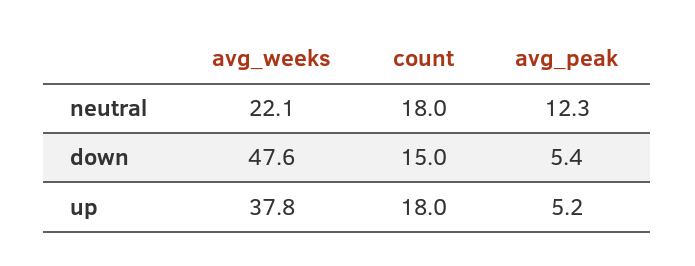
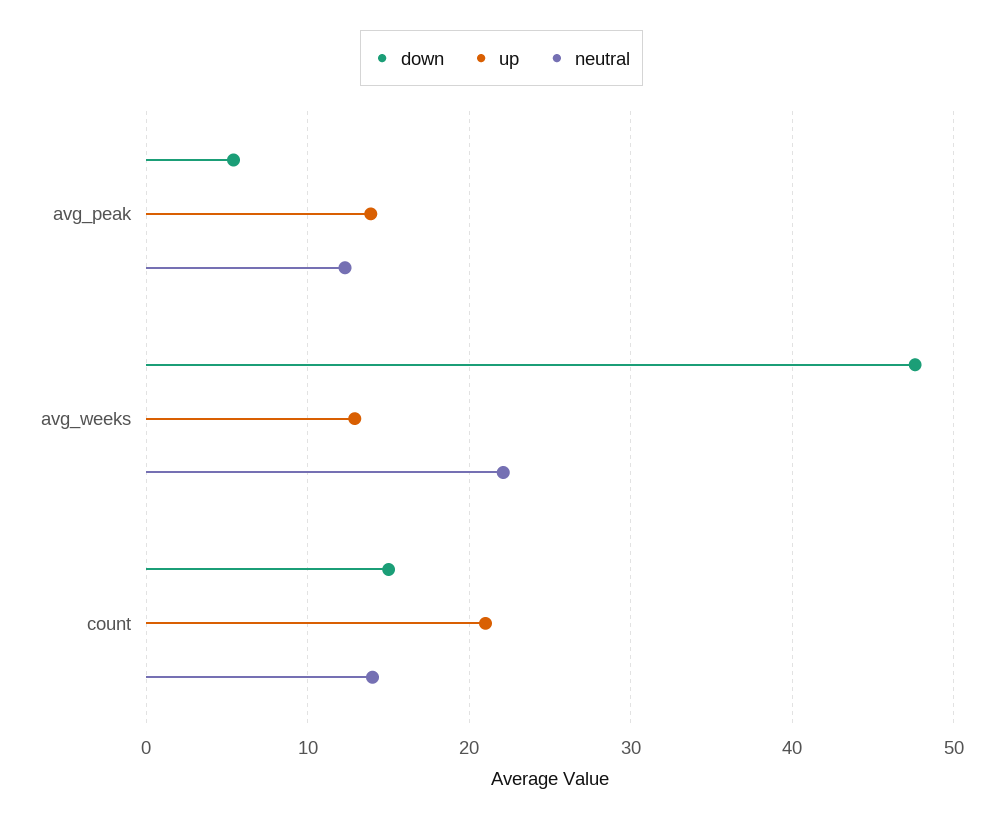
  {
    "neutral": {
      "avg_weeks": 22.1,
-     "count": 18,
+     "count": 14,
      "avg_peak": 12.3
    },
    "down": {
      "avg_weeks": 47.6,
      "count": 15,
      "avg_peak": 5.4
    },
    "up": {
-     "avg_weeks": 37.8,
+     "avg_weeks": 13,
-     "count": 18,
+     "count": 21,
-     "avg_peak": 5.2
+     "avg_peak": 14
    }
  }

